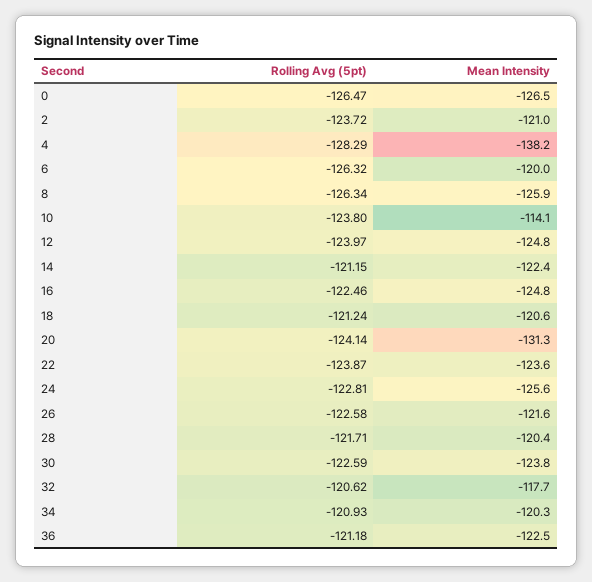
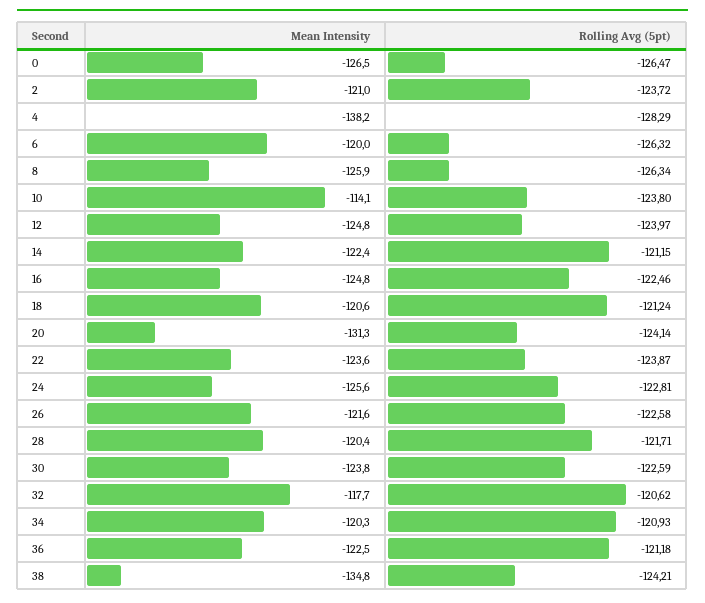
  {
    "Rolling Avg (5pt)": {
      "0": -126.47,
      "2": -123.72,
      "4": -128.29,
      "6": -126.32,
      "8": -126.34,
      "10": -123.8,
      "12": -123.97,
      "14": -121.15,
      "16": -122.46,
      "18": -121.24,
      "20": -124.14,
      "22": -123.87,
      "24": -122.81,
      "26": -122.58,
      "28": -121.71,
      "30": -122.59,
      "32": -120.62,
      "34": -120.93,
-     "36": -121.18
+     "36": -121.18,
+     "38": -124.21
    },
    "Mean Intensity": {
      "0": -126.5,
      "2": -121,
      "4": -138.2,
      "6": -120,
      "8": -125.9,
      "10": -114.1,
      "12": -124.8,
      "14": -122.4,
      "16": -124.8,
      "18": -120.6,
      "20": -131.3,
      "22": -123.6,
      "24": -125.6,
      "26": -121.6,
      "28": -120.4,
      "30": -123.8,
      "32": -117.7,
      "34": -120.3,
-     "36": -122.5
+     "36": -122.5,
+     "38": -134.8
    }
  }

